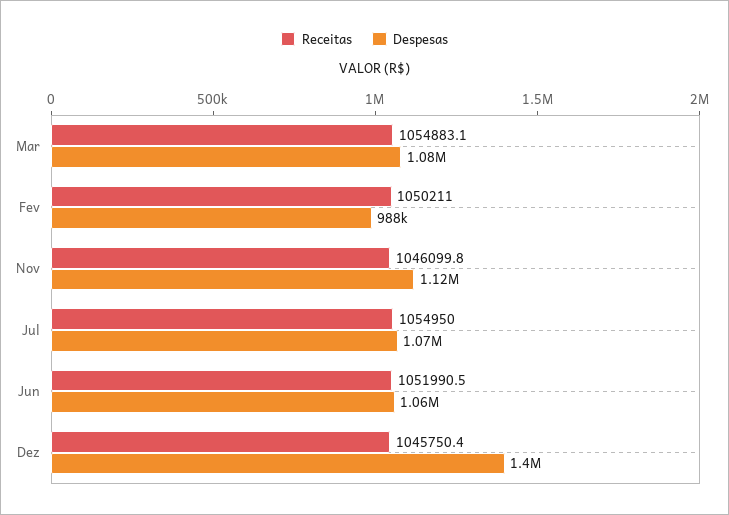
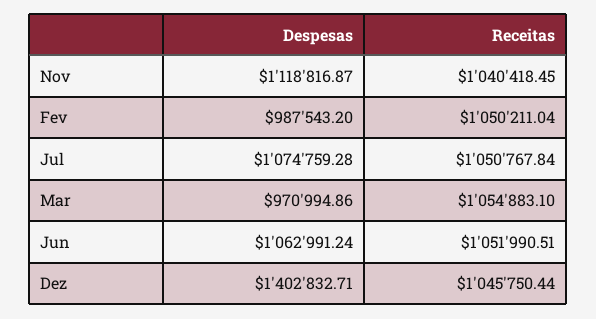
  {
    "Receitas": {
      "Mar": 1054883.1,
      "Fev": 1050211.04,
-     "Nov": 1046099.8,
+     "Nov": 1040418.45,
-     "Jul": 1054950,
+     "Jul": 1050767.84,
      "Jun": 1051990.51,
      "Dez": 1045750.44
    },
    "Despesas": {
-     "Mar": 1080000,
+     "Mar": 970994.86,
      "Fev": 987543.2,
      "Nov": 1118816.87,
      "Jul": 1074759.28,
      "Jun": 1062991.24,
      "Dez": 1402832.71
    }
  }

